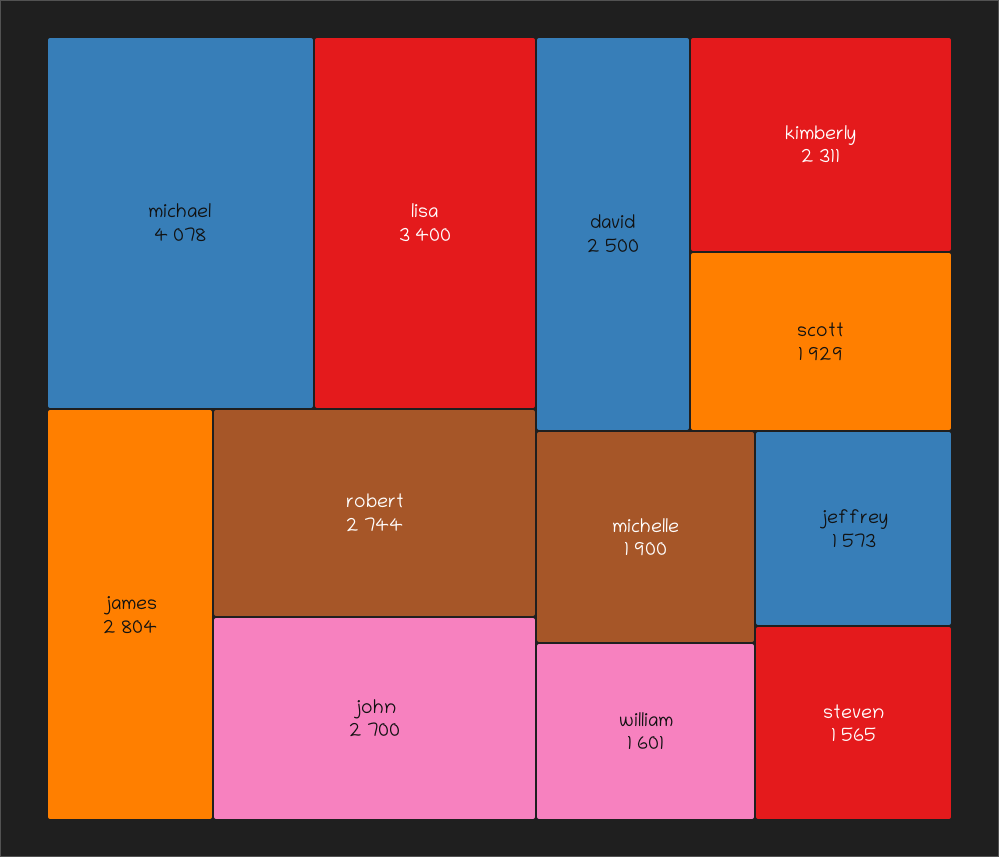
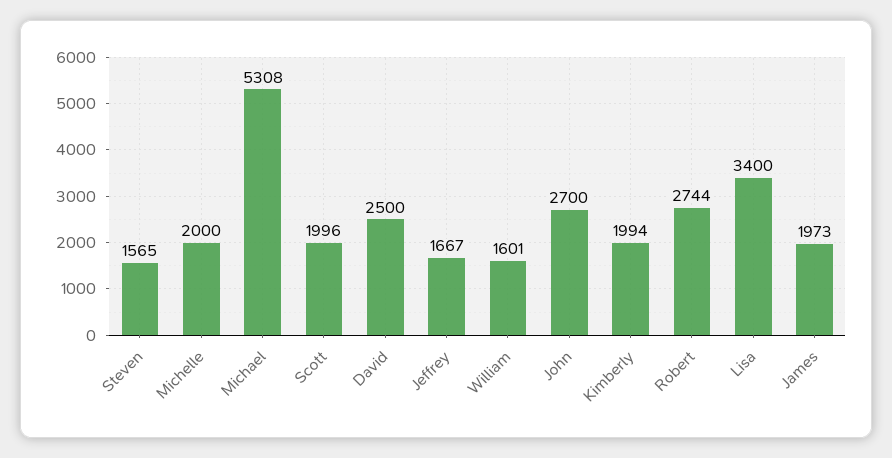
  {
-   "michael": 4078,
+   "michael": 5308,
    "lisa": 3400,
-   "james": 2804,
+   "james": 1973,
    "robert": 2744,
    "john": 2700,
    "david": 2500,
-   "kimberly": 2311,
+   "kimberly": 1994,
-   "scott": 1929,
+   "scott": 1996,
-   "michelle": 1900,
+   "michelle": 2000,
    "william": 1601,
-   "jeffrey": 1573,
+   "jeffrey": 1667,
    "steven": 1565
  }

